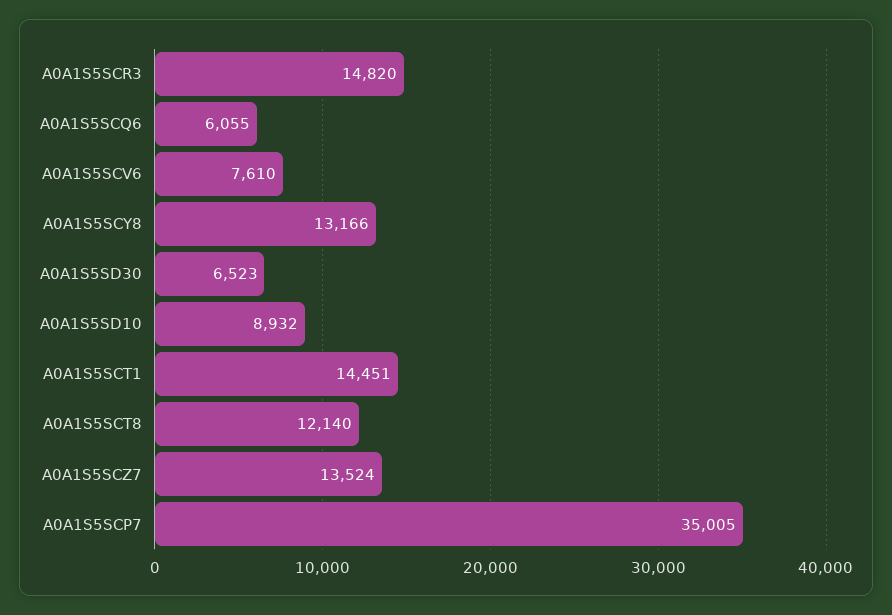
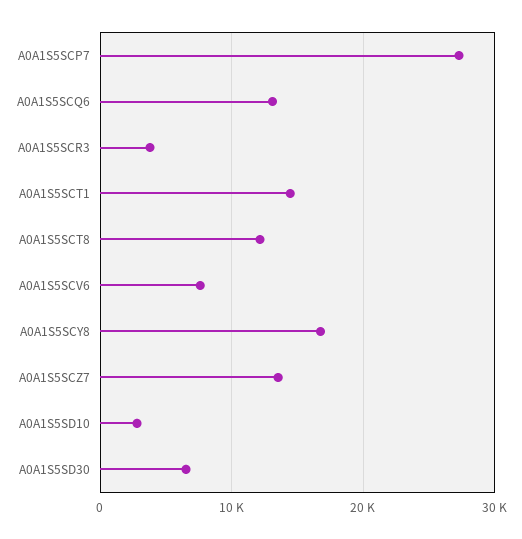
  {
-   "A0A1S5SCR3": 14820,
+   "A0A1S5SCR3": 4000,
-   "A0A1S5SCQ6": 6055,
+   "A0A1S5SCQ6": 13000,
    "A0A1S5SCV6": 7610,
-   "A0A1S5SCY8": 13166,
+   "A0A1S5SCY8": 17000,
    "A0A1S5SD30": 6523,
-   "A0A1S5SD10": 8932,
+   "A0A1S5SD10": 3000,
    "A0A1S5SCT1": 14451,
    "A0A1S5SCT8": 12140,
    "A0A1S5SCZ7": 13524,
-   "A0A1S5SCP7": 35005
+   "A0A1S5SCP7": 27000
  }

